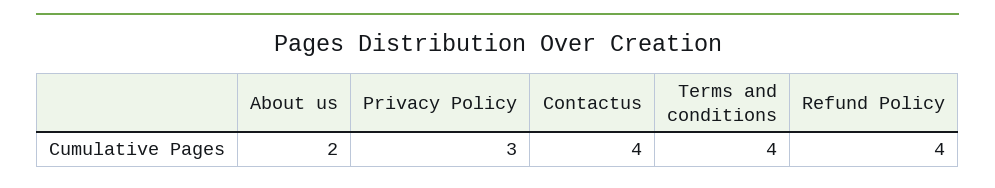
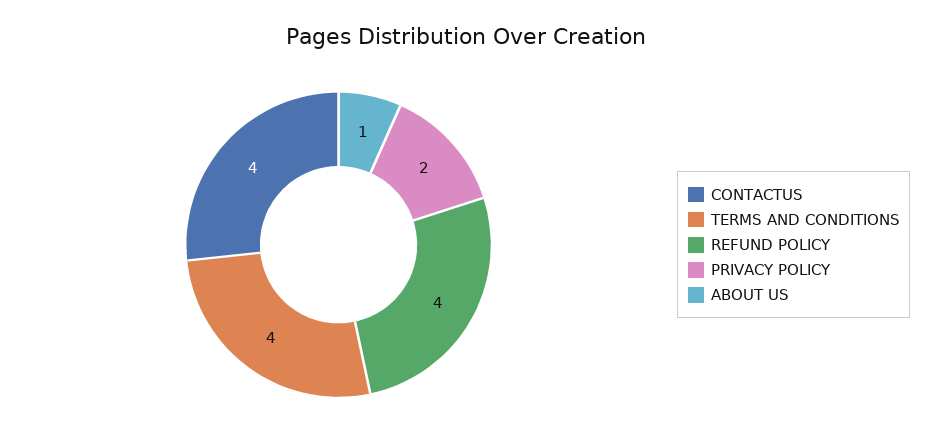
  {
-   "About us": 2,
+   "About us": 1,
-   "Privacy Policy": 3,
+   "Privacy Policy": 2,
    "Contactus": 4,
    "Terms and conditions": 4,
    "Refund Policy": 4
  }

